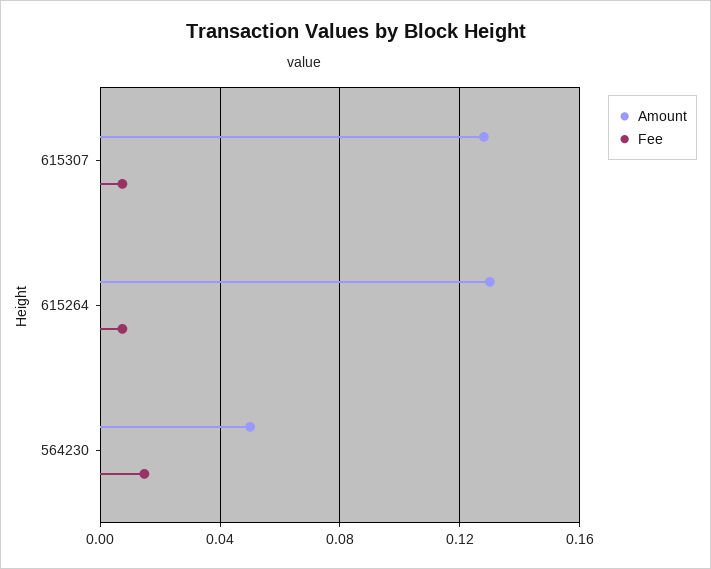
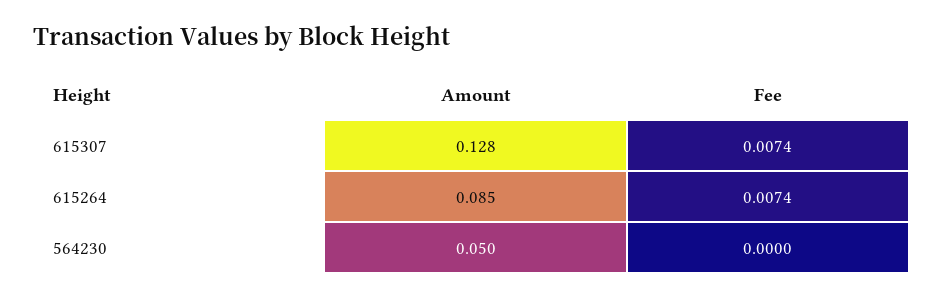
  {
    "Amount": {
      "615307": 0.128,
-     "615264": 0.13,
+     "615264": 0.085,
      "564230": 0.05
    },
    "Fee": {
      "615307": 0.0074,
      "615264": 0.0074,
-     "564230": 0.015
+     "564230": 0
    }
  }

